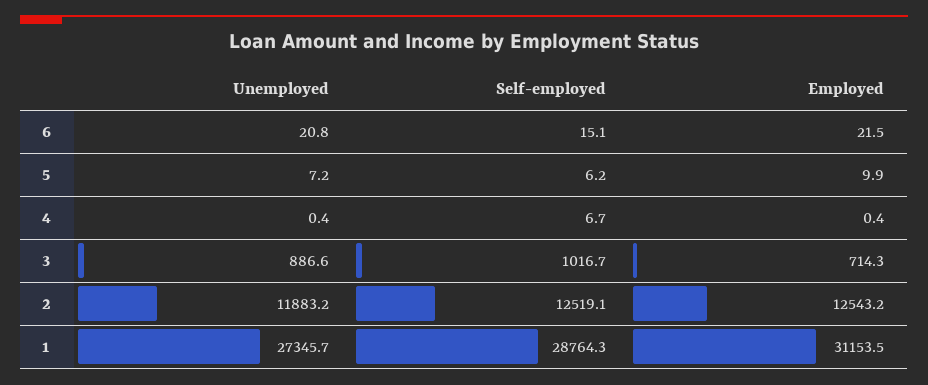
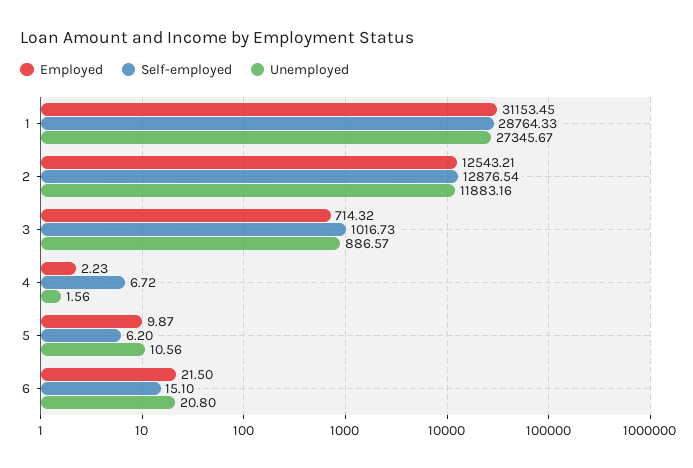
  {
    "Unemployed": {
      "6": 20.8,
-     "5": 7.2,
+     "5": 10.56,
-     "4": 0.4,
+     "4": 1.56,
      "3": 886.57,
      "2": 11883.16,
      "1": 27345.67
    },
    "Self-employed": {
      "6": 15.1,
      "5": 6.2,
      "4": 6.72,
      "3": 1016.73,
-     "2": 12519.1,
+     "2": 12876.54,
      "1": 28764.33
    },
    "Employed": {
      "6": 21.5,
      "5": 9.87,
-     "4": 0.4,
+     "4": 2.23,
      "3": 714.32,
      "2": 12543.21,
      "1": 31153.45
    }
  }

